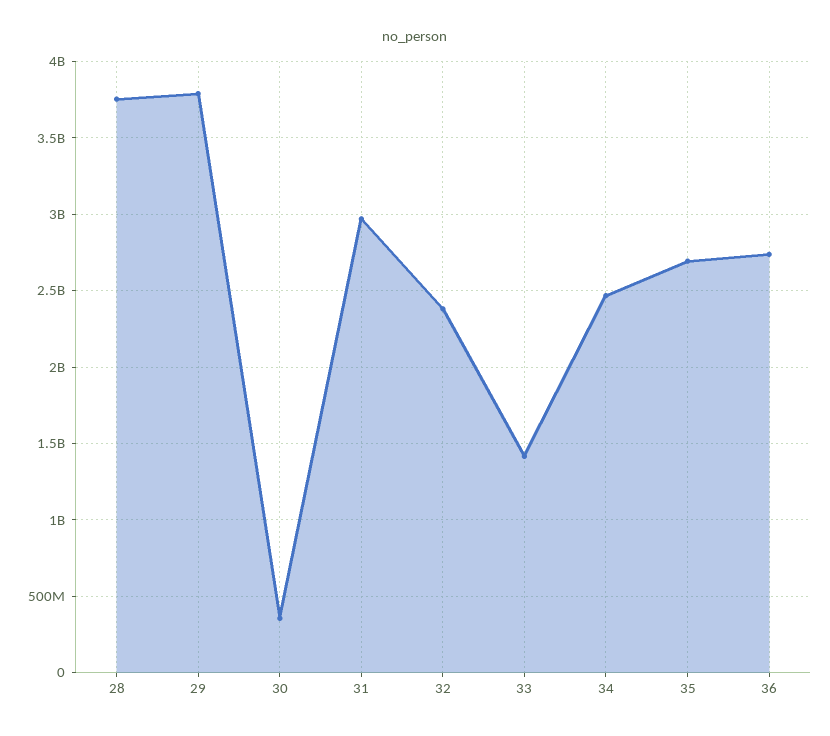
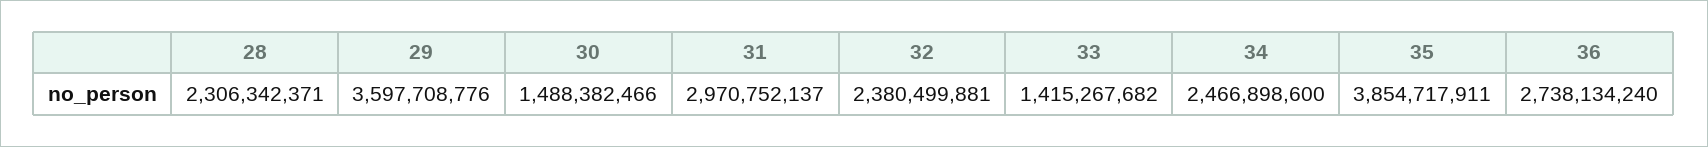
  {
-   "28": 3750000000,
+   "28": 2306342371,
-   "29": 3800000000,
+   "29": 3597708776,
-   "30": 350000000,
+   "30": 1488382466,
    "31": 2970752137,
    "32": 2380499881,
    "33": 1415267682,
    "34": 2466898600,
-   "35": 2700000000,
+   "35": 3854717911,
    "36": 2738134240
  }

